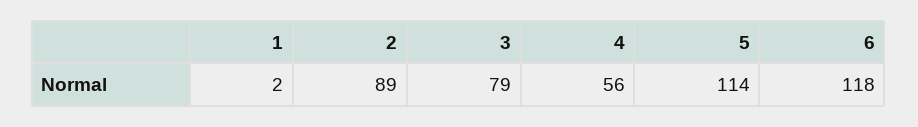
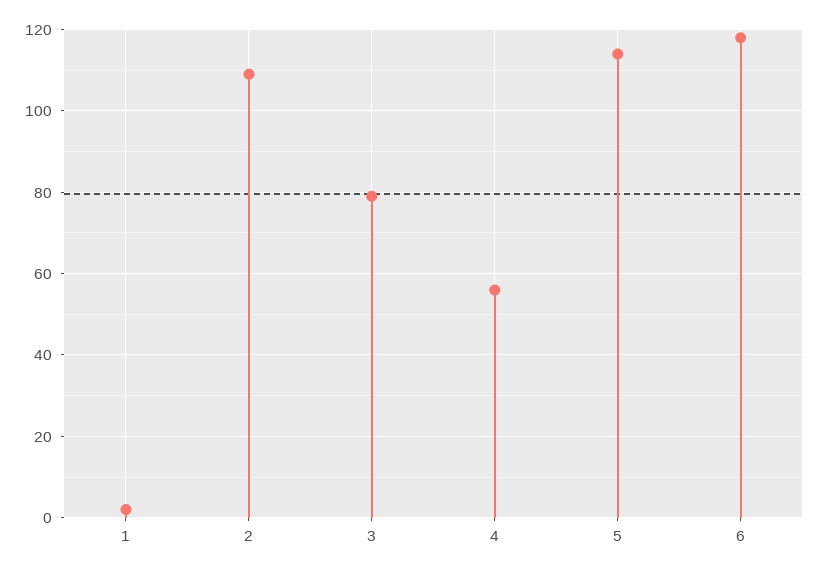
  {
    "1": 2,
-   "2": 89,
+   "2": 110,
    "3": 79,
    "4": 56,
    "5": 114,
    "6": 118
  }

